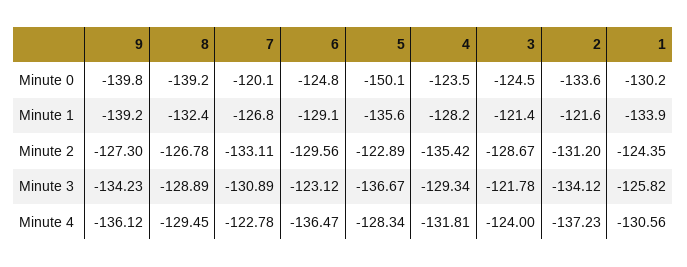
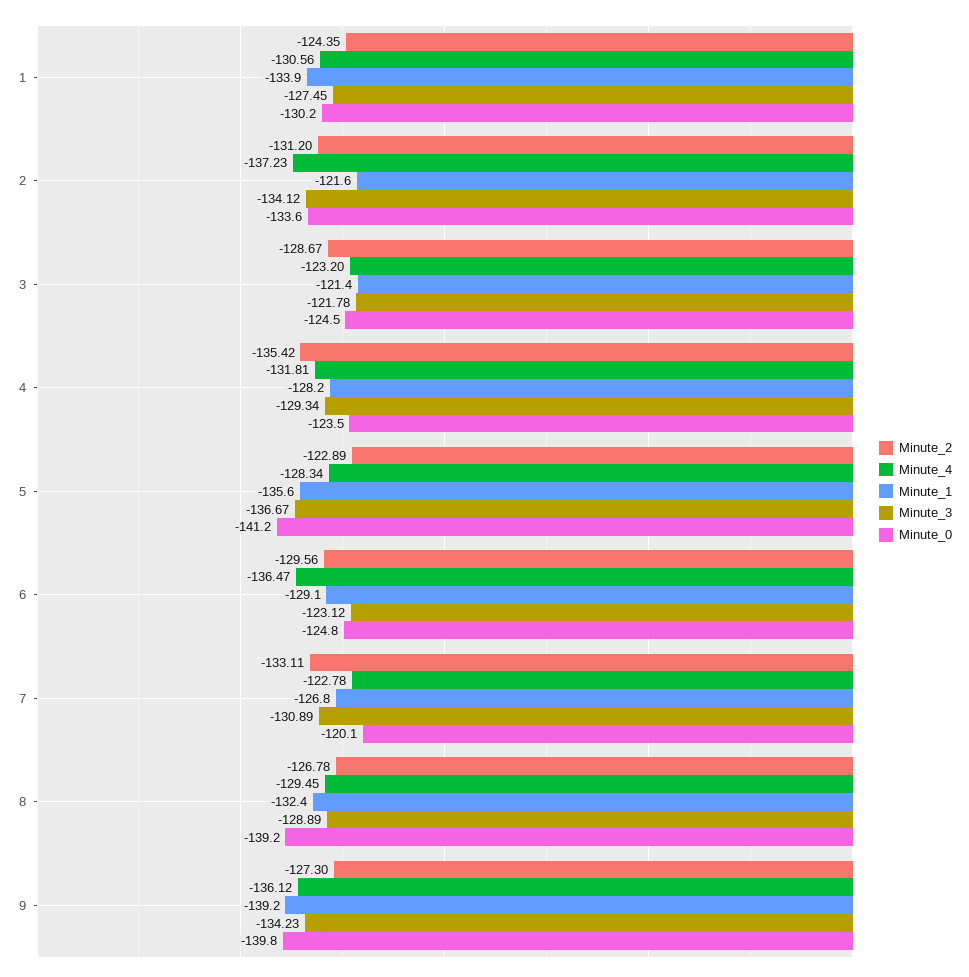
  {
    "Minute 0": {
      "9": -139.8,
      "8": -139.2,
      "7": -120.1,
      "6": -124.8,
-     "5": -150.1,
+     "5": -141.2,
      "4": -123.5,
      "3": -124.5,
      "2": -133.6,
      "1": -130.2
    },
    "Minute 1": {
      "9": -139.2,
      "8": -132.4,
      "7": -126.8,
      "6": -129.1,
      "5": -135.6,
      "4": -128.2,
      "3": -121.4,
      "2": -121.6,
      "1": -133.9
    },
    "Minute 2": {
      "9": -127.3,
      "8": -126.78,
      "7": -133.11,
      "6": -129.56,
      "5": -122.89,
      "4": -135.42,
      "3": -128.67,
      "2": -131.2,
      "1": -124.35
    },
    "Minute 3": {
      "9": -134.23,
      "8": -128.89,
      "7": -130.89,
      "6": -123.12,
      "5": -136.67,
      "4": -129.34,
      "3": -121.78,
      "2": -134.12,
-     "1": -125.82
+     "1": -127.45
    },
    "Minute 4": {
      "9": -136.12,
      "8": -129.45,
      "7": -122.78,
      "6": -136.47,
      "5": -128.34,
      "4": -131.81,
-     "3": -124,
+     "3": -123.2,
      "2": -137.23,
      "1": -130.56
    }
  }

